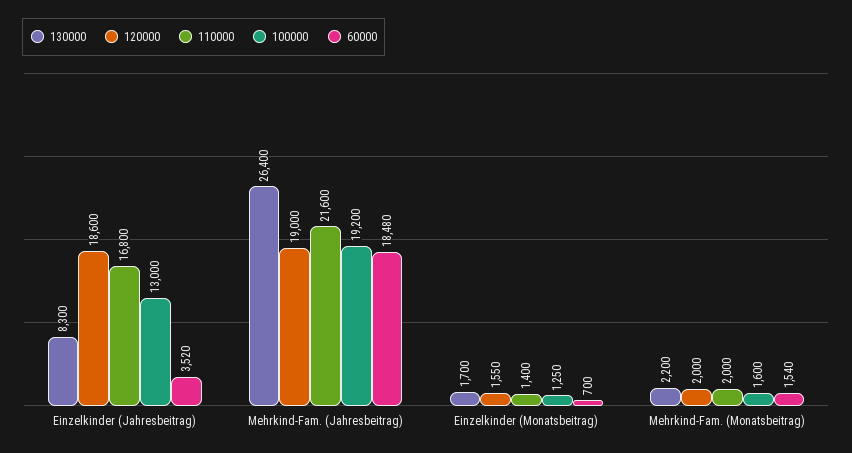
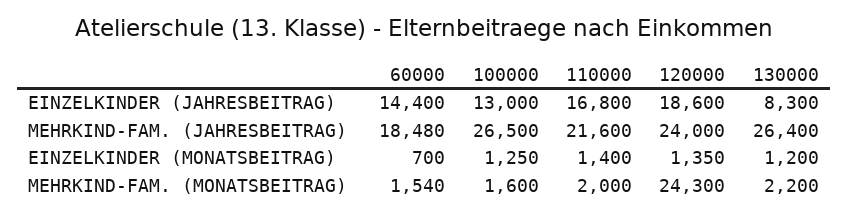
  {
    "130000": {
      "Einzelkinder (Jahresbeitrag)": 8300,
      "Mehrkind-Fam. (Jahresbeitrag)": 26400,
-     "Einzelkinder (Monatsbeitrag)": 1700,
+     "Einzelkinder (Monatsbeitrag)": 1200,
      "Mehrkind-Fam. (Monatsbeitrag)": 2200
    },
    "120000": {
      "Einzelkinder (Jahresbeitrag)": 18600,
-     "Mehrkind-Fam. (Jahresbeitrag)": 19000,
+     "Mehrkind-Fam. (Jahresbeitrag)": 24000,
-     "Einzelkinder (Monatsbeitrag)": 1550,
+     "Einzelkinder (Monatsbeitrag)": 1350,
-     "Mehrkind-Fam. (Monatsbeitrag)": 2000
+     "Mehrkind-Fam. (Monatsbeitrag)": 24300
    },
    "110000": {
      "Einzelkinder (Jahresbeitrag)": 16800,
      "Mehrkind-Fam. (Jahresbeitrag)": 21600,
      "Einzelkinder (Monatsbeitrag)": 1400,
      "Mehrkind-Fam. (Monatsbeitrag)": 2000
    },
    "100000": {
      "Einzelkinder (Jahresbeitrag)": 13000,
-     "Mehrkind-Fam. (Jahresbeitrag)": 19200,
+     "Mehrkind-Fam. (Jahresbeitrag)": 26500,
      "Einzelkinder (Monatsbeitrag)": 1250,
      "Mehrkind-Fam. (Monatsbeitrag)": 1600
    },
    "60000": {
-     "Einzelkinder (Jahresbeitrag)": 3520,
+     "Einzelkinder (Jahresbeitrag)": 14400,
      "Mehrkind-Fam. (Jahresbeitrag)": 18480,
      "Einzelkinder (Monatsbeitrag)": 700,
      "Mehrkind-Fam. (Monatsbeitrag)": 1540
    }
  }

